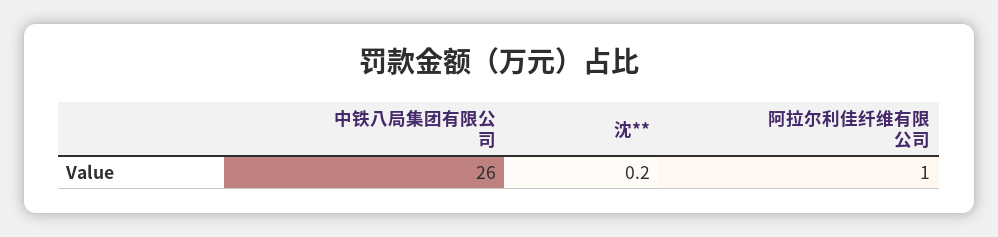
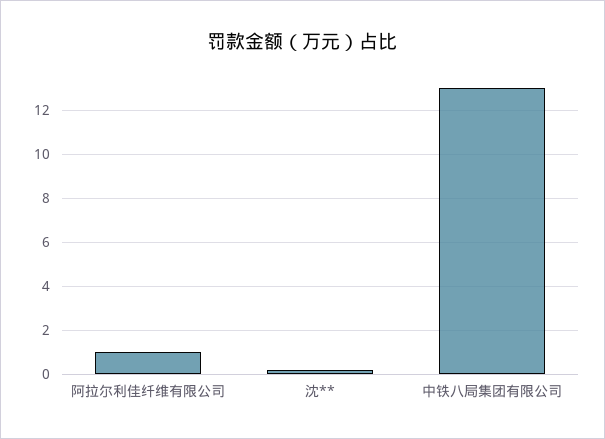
  {
-   "中铁八局集团有限公司": 26,
+   "中铁八局集团有限公司": 13,
    "沈**": 0.2,
    "阿拉尔利佳纤维有限公司": 1
  }

